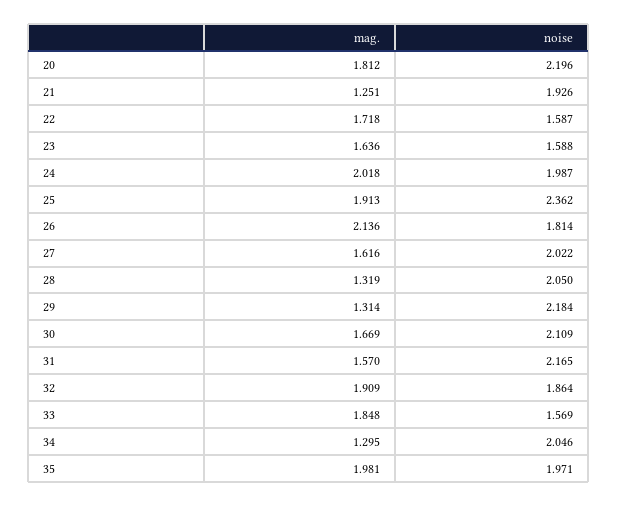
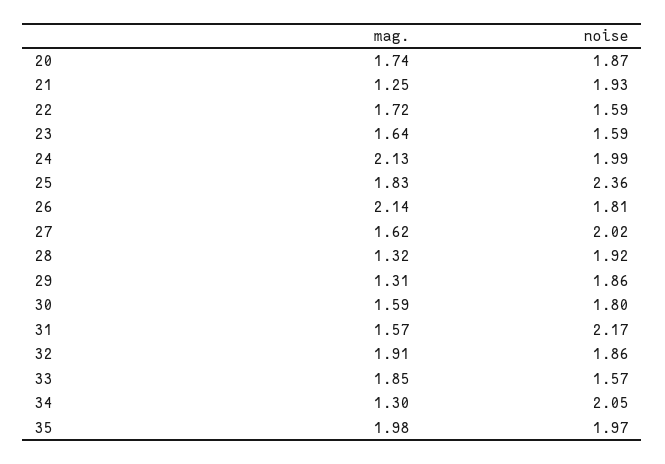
  {
    "mag.": {
-     "20": 1.812,
+     "20": 1.74,
      "21": 1.251,
      "22": 1.718,
      "23": 1.636,
-     "24": 2.018,
+     "24": 2.13,
-     "25": 1.913,
+     "25": 1.83,
      "26": 2.136,
      "27": 1.616,
      "28": 1.319,
      "29": 1.314,
-     "30": 1.669,
+     "30": 1.59,
      "31": 1.57,
      "32": 1.909,
      "33": 1.848,
      "34": 1.295,
      "35": 1.981
    },
    "noise": {
-     "20": 2.196,
+     "20": 1.87,
      "21": 1.926,
      "22": 1.587,
      "23": 1.588,
      "24": 1.987,
      "25": 2.362,
      "26": 1.814,
      "27": 2.022,
-     "28": 2.05,
+     "28": 1.92,
-     "29": 2.184,
+     "29": 1.86,
-     "30": 2.109,
+     "30": 1.8,
      "31": 2.165,
      "32": 1.864,
      "33": 1.569,
      "34": 2.046,
      "35": 1.971
    }
  }

